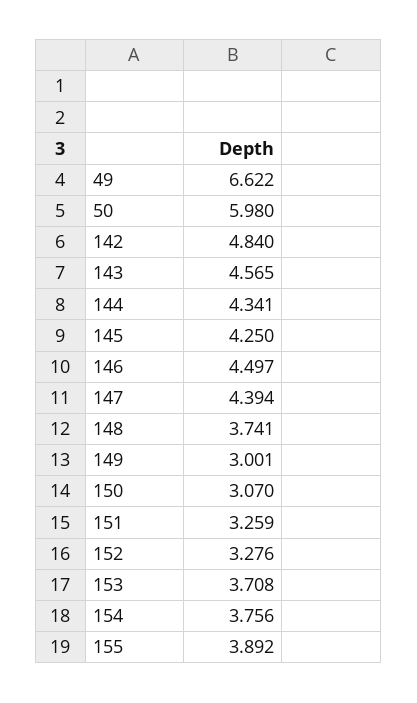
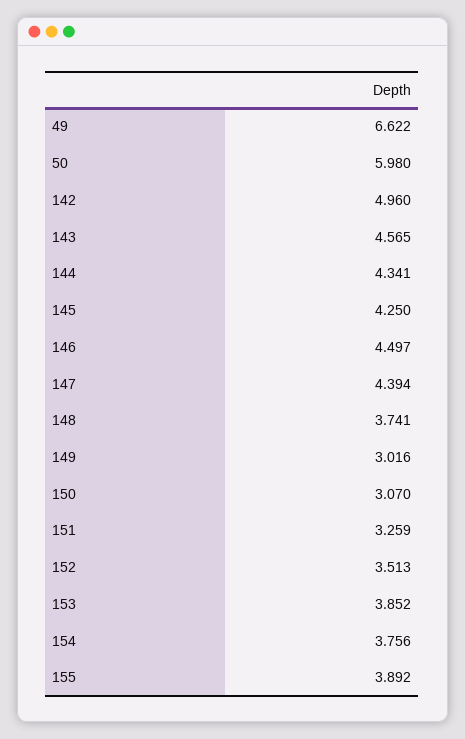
  {
    "49": 6.622,
    "50": 5.98,
-   "142": 4.84,
+   "142": 4.96,
    "143": 4.565,
    "144": 4.341,
    "145": 4.25,
    "146": 4.497,
    "147": 4.394,
    "148": 3.741,
-   "149": 3.001,
+   "149": 3.016,
    "150": 3.07,
    "151": 3.259,
-   "152": 3.276,
+   "152": 3.513,
-   "153": 3.708,
+   "153": 3.852,
    "154": 3.756,
    "155": 3.892
  }

